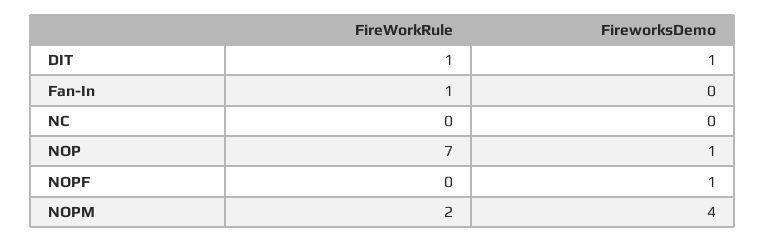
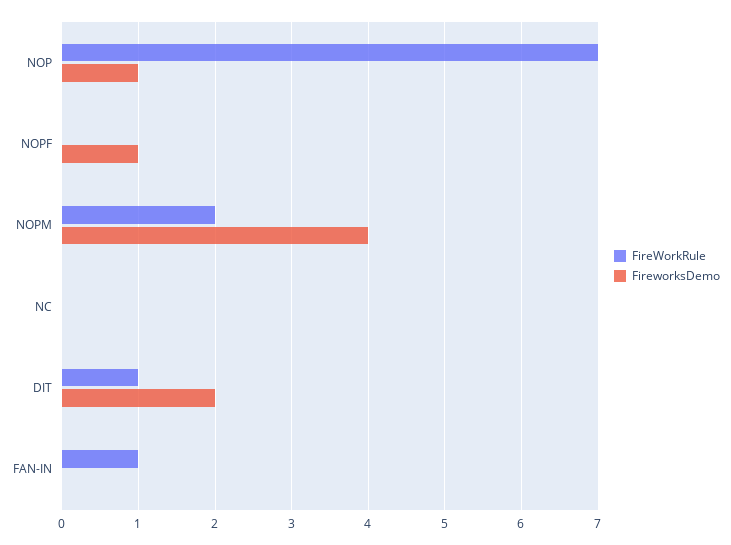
  {
    "FireWorkRule": {
      "DIT": 1,
      "Fan-In": 1,
      "NC": 0,
      "NOP": 7,
      "NOPF": 0,
      "NOPM": 2
    },
    "FireworksDemo": {
-     "DIT": 1,
+     "DIT": 2,
      "Fan-In": 0,
      "NC": 0,
      "NOP": 1,
      "NOPF": 1,
      "NOPM": 4
    }
  }

